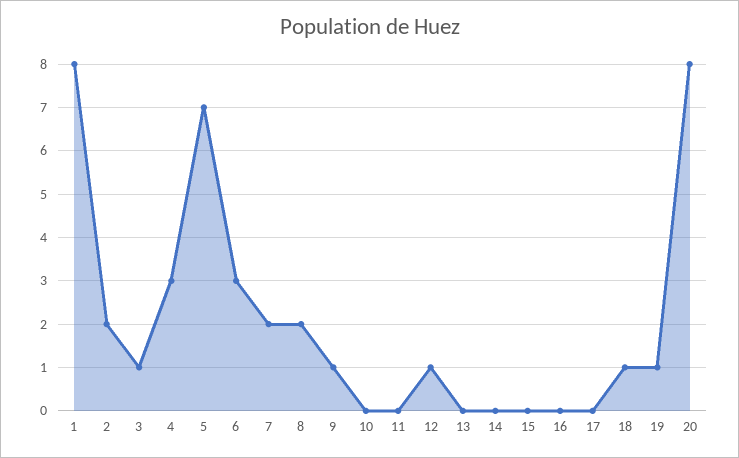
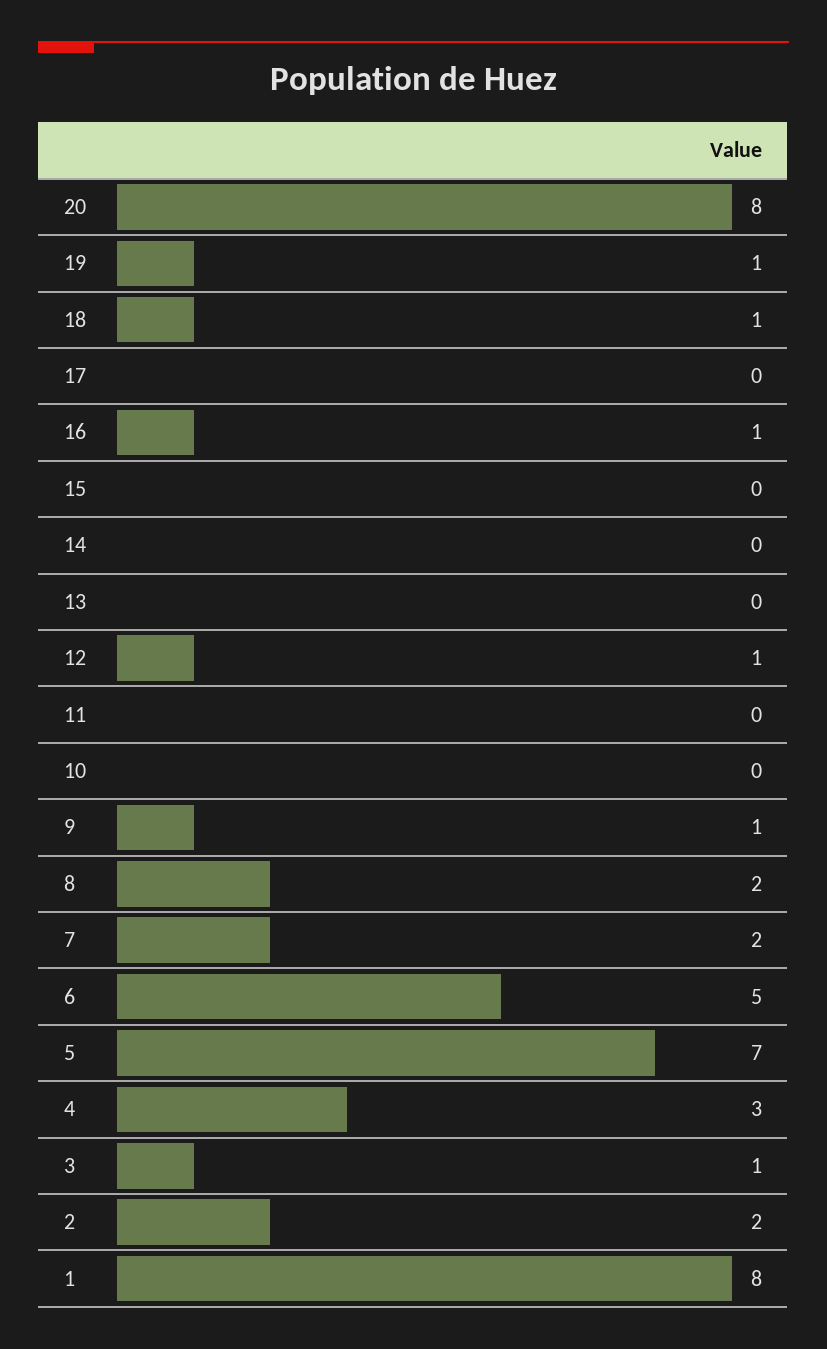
  {
    "1": 8,
    "2": 2,
    "3": 1,
    "4": 3,
    "5": 7,
-   "6": 3,
+   "6": 5,
    "7": 2,
    "8": 2,
    "9": 1,
    "10": 0,
    "11": 0,
    "12": 1,
    "13": 0,
    "14": 0,
    "15": 0,
-   "16": 0,
+   "16": 1,
    "17": 0,
    "18": 1,
    "19": 1,
    "20": 8
  }

